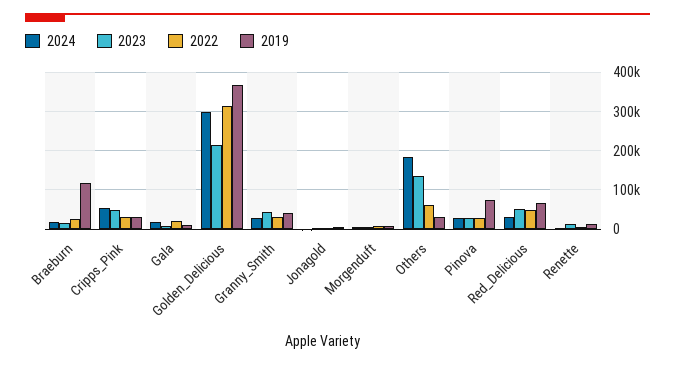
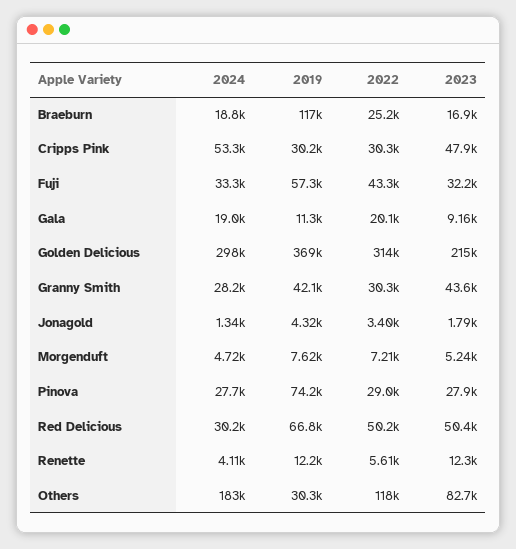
  {
    "2024": {
      "Braeburn": 18800,
      "Cripps_Pink": 53300,
      "Gala": 19000,
      "Golden_Delicious": 298000,
      "Granny_Smith": 28200,
      "Jonagold": 1340,
      "Morgenduft": 4720,
      "Others": 183000,
      "Pinova": 27700,
      "Red_Delicious": 30200,
-     "Renette": 4110
+     "Renette": 4110,
+     "Fuji": 33300
    },
    "2023": {
      "Braeburn": 16900,
      "Cripps_Pink": 47900,
      "Gala": 9160,
      "Golden_Delicious": 215000,
      "Granny_Smith": 43600,
      "Jonagold": 1790,
      "Morgenduft": 5240,
-     "Others": 140000,
+     "Others": 82700,
      "Pinova": 27900,
      "Red_Delicious": 50400,
-     "Renette": 12300
+     "Renette": 12300,
+     "Fuji": 32200
    },
    "2022": {
      "Braeburn": 25200,
      "Cripps_Pink": 30300,
      "Gala": 20100,
      "Golden_Delicious": 314000,
      "Granny_Smith": 30300,
      "Jonagold": 3400,
      "Morgenduft": 7210,
-     "Others": 60000,
+     "Others": 118000,
      "Pinova": 29000,
      "Red_Delicious": 50200,
-     "Renette": 5610
+     "Renette": 5610,
+     "Fuji": 43300
    },
    "2019": {
      "Braeburn": 117000,
      "Cripps_Pink": 30200,
      "Gala": 11300,
      "Golden_Delicious": 369000,
      "Granny_Smith": 42100,
      "Jonagold": 4320,
      "Morgenduft": 7620,
      "Others": 30300,
      "Pinova": 74200,
      "Red_Delicious": 66800,
-     "Renette": 12200
+     "Renette": 12200,
+     "Fuji": 57300
    }
  }

